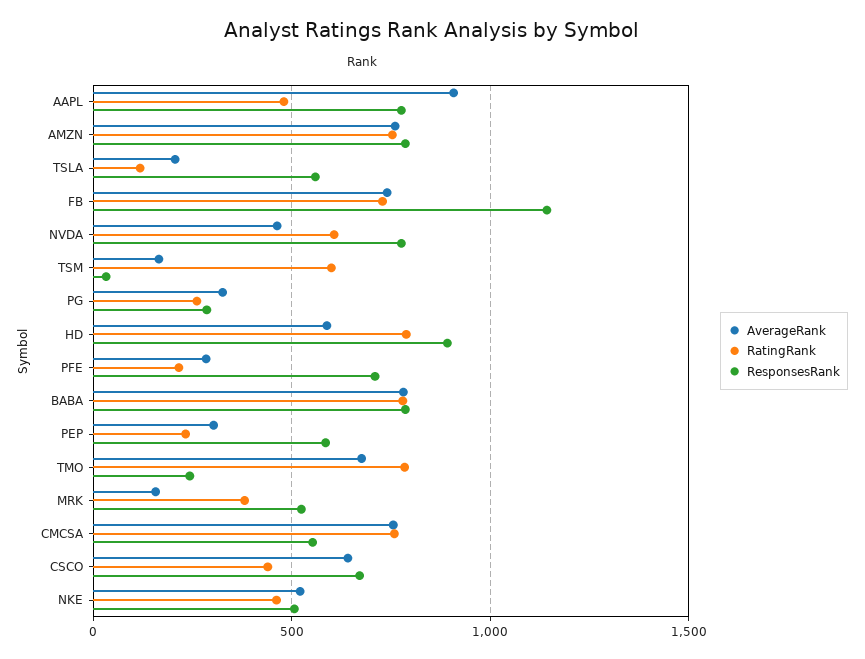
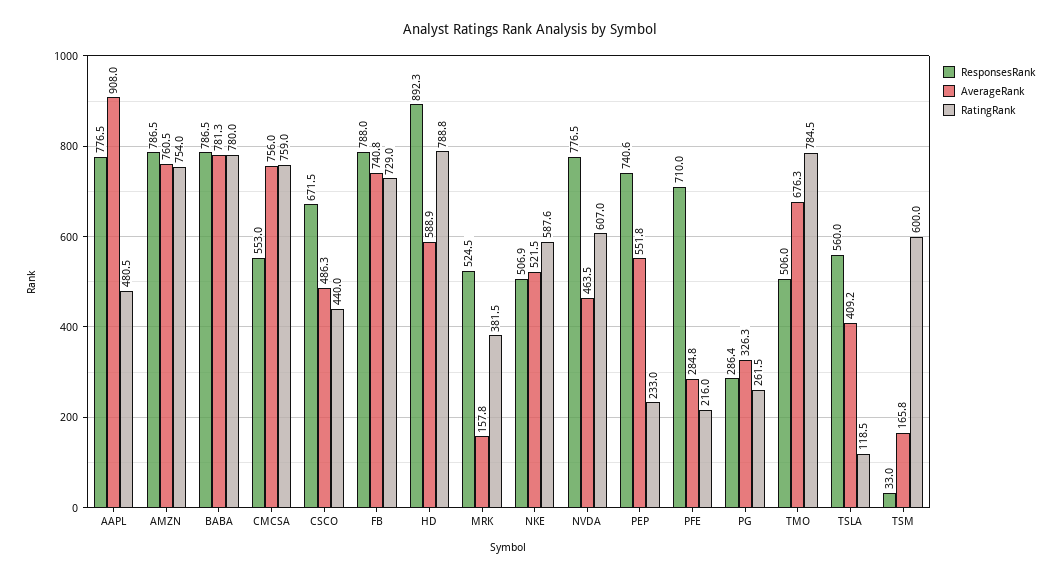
  {
    "AverageRank": {
      "AAPL": 908,
      "AMZN": 760.5,
-     "TSLA": 200,
+     "TSLA": 409.2,
      "FB": 740.8,
      "NVDA": 463.5,
      "TSM": 165.8,
      "PG": 326.3,
      "HD": 588.9,
      "PFE": 284.8,
      "BABA": 781.3,
-     "PEP": 300,
+     "PEP": 551.8,
      "TMO": 676.3,
      "MRK": 157.8,
      "CMCSA": 756,
-     "CSCO": 650,
+     "CSCO": 486.3,
      "NKE": 521.5
    },
    "RatingRank": {
      "AAPL": 480.5,
      "AMZN": 754,
      "TSLA": 118.5,
      "FB": 729,
      "NVDA": 607,
      "TSM": 600,
      "PG": 261.5,
      "HD": 788.8,
      "PFE": 216,
      "BABA": 780,
      "PEP": 233,
      "TMO": 784.5,
      "MRK": 381.5,
      "CMCSA": 759,
      "CSCO": 440,
-     "NKE": 450
+     "NKE": 587.6
    },
    "ResponsesRank": {
      "AAPL": 776.5,
      "AMZN": 786.5,
      "TSLA": 560,
-     "FB": 1150,
+     "FB": 788,
      "NVDA": 776.5,
      "TSM": 33,
      "PG": 286.4,
      "HD": 892.3,
      "PFE": 710,
      "BABA": 786.5,
-     "PEP": 600,
+     "PEP": 740.6,
-     "TMO": 250,
+     "TMO": 506,
      "MRK": 524.5,
      "CMCSA": 553,
      "CSCO": 671.5,
      "NKE": 506.9
    }
  }

